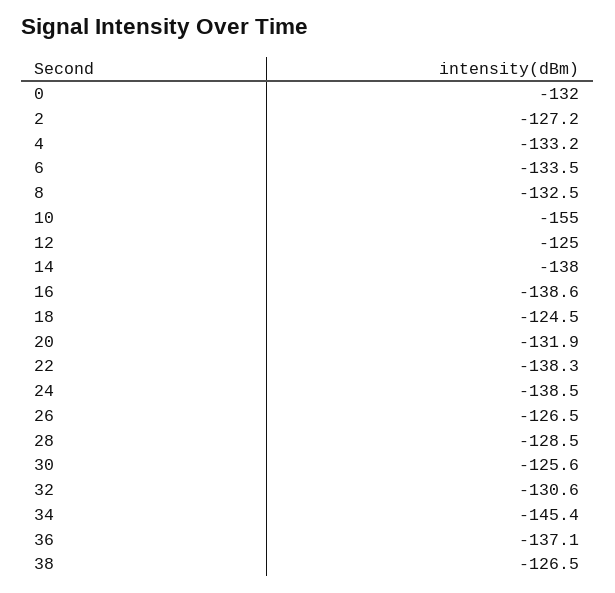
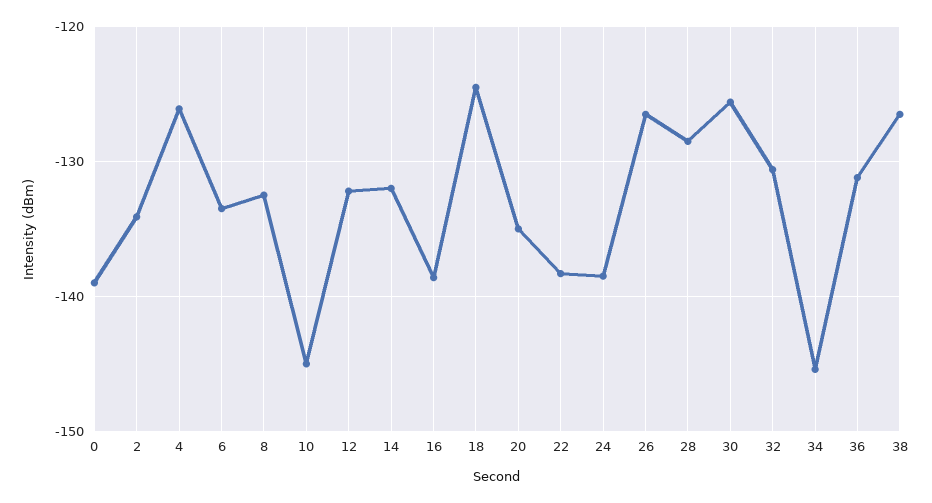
  {
-   "0": -132,
+   "0": -139,
-   "2": -127.2,
+   "2": -134,
-   "4": -133.2,
+   "4": -126,
    "6": -133.5,
    "8": -132.5,
-   "10": -155,
+   "10": -145,
-   "12": -125,
+   "12": -132,
-   "14": -138,
+   "14": -132,
    "16": -138.6,
    "18": -124.5,
-   "20": -131.9,
+   "20": -135,
    "22": -138.3,
    "24": -138.5,
    "26": -126.5,
    "28": -128.5,
    "30": -125.6,
    "32": -130.6,
    "34": -145.4,
-   "36": -137.1,
+   "36": -131,
    "38": -126.5
  }

